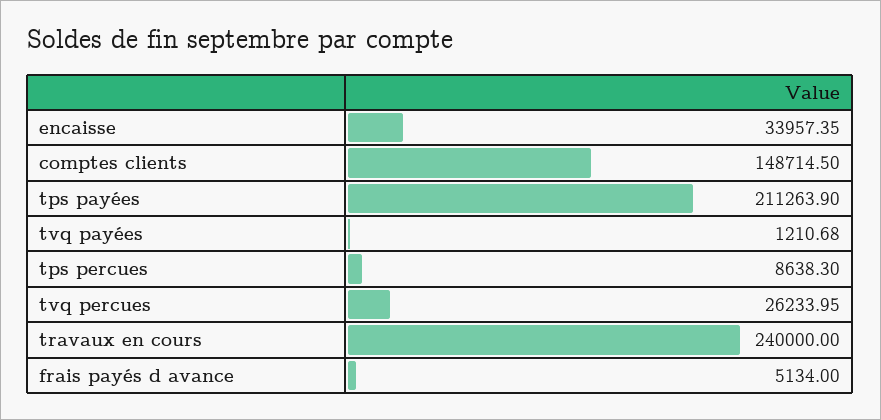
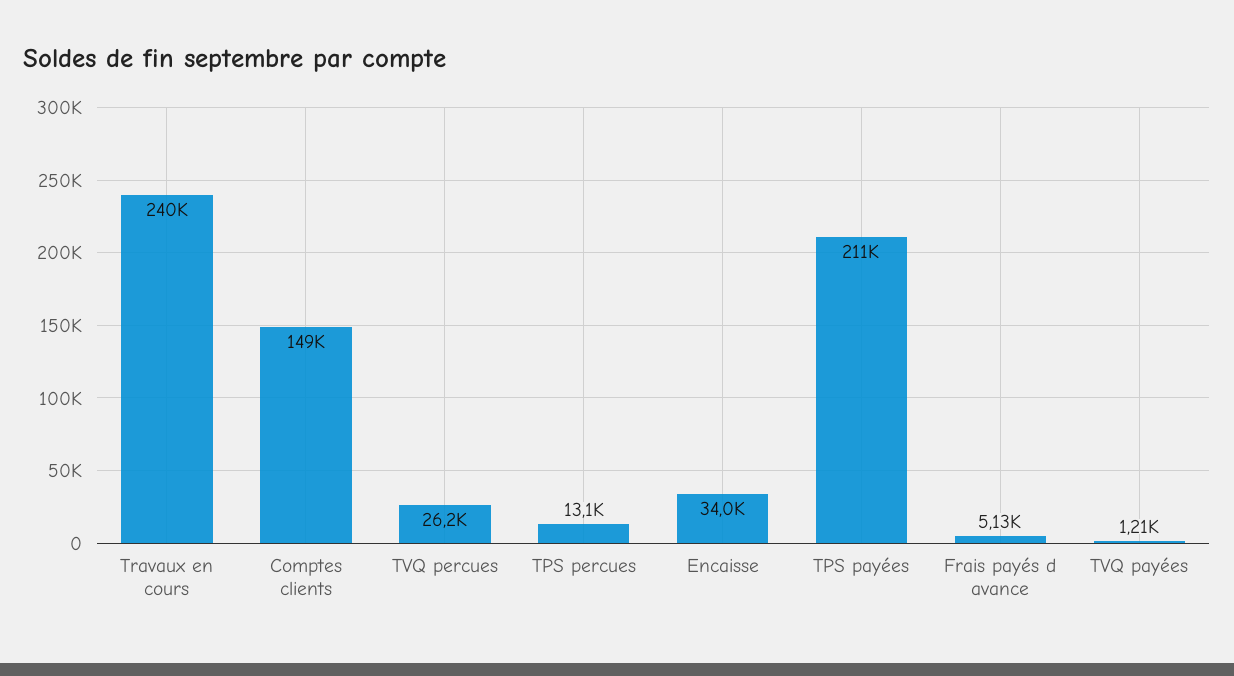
  {
    "encaisse": 33957.35,
    "comptes clients": 148714.5,
    "tps payées": 211263.9,
    "tvq payées": 1210.68,
-   "tps percues": 8638.3,
+   "tps percues": 13100,
    "tvq percues": 26233.95,
    "travaux en cours": 240000,
    "frais payés d avance": 5134
  }

